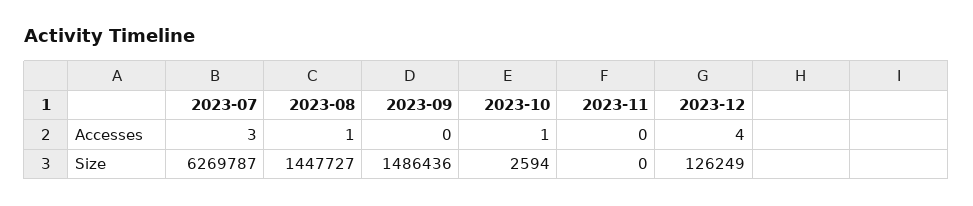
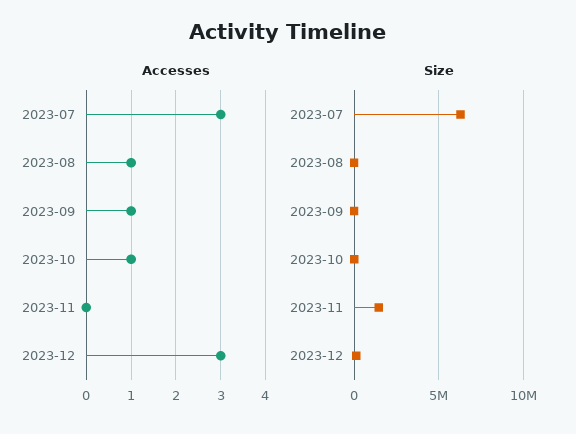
  {
    "Accesses": {
      "2023-07": 3,
      "2023-08": 1,
-     "2023-09": 0,
+     "2023-09": 1,
      "2023-10": 1,
      "2023-11": 0,
-     "2023-12": 4
+     "2023-12": 3
    },
    "Size": {
      "2023-07": 6269787,
-     "2023-08": 1447727,
+     "2023-08": 0,
-     "2023-09": 1486436,
+     "2023-09": 0,
      "2023-10": 2594,
-     "2023-11": 0,
+     "2023-11": 1500000,
      "2023-12": 126249
    }
  }

